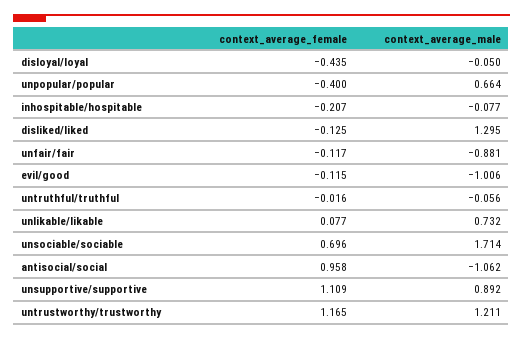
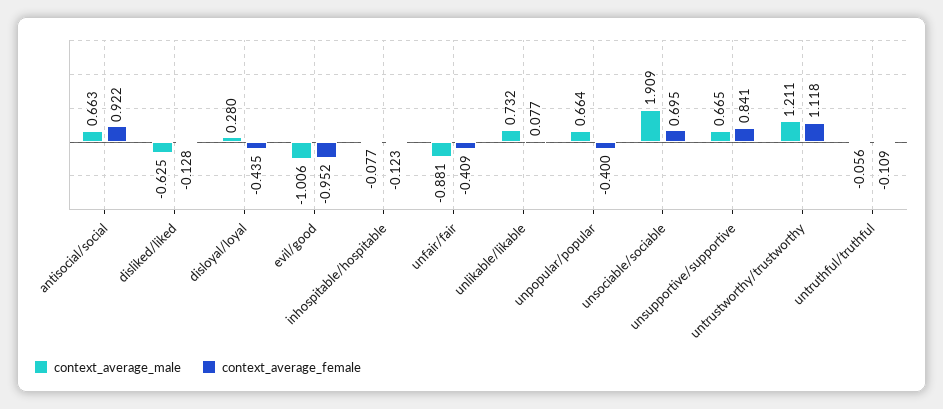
  {
    "context_average_female": {
      "disloyal/loyal": -0.435,
      "unpopular/popular": -0.4,
-     "inhospitable/hospitable": -0.207,
+     "inhospitable/hospitable": -0.123,
-     "disliked/liked": -0.125,
+     "disliked/liked": -0.128,
-     "unfair/fair": -0.117,
+     "unfair/fair": -0.409,
-     "evil/good": -0.115,
+     "evil/good": -0.952,
-     "untruthful/truthful": -0.016,
+     "untruthful/truthful": -0.109,
      "unlikable/likable": 0.077,
-     "unsociable/sociable": 0.696,
+     "unsociable/sociable": 0.695,
-     "antisocial/social": 0.958,
+     "antisocial/social": 0.922,
-     "unsupportive/supportive": 1.109,
+     "unsupportive/supportive": 0.841,
-     "untrustworthy/trustworthy": 1.165
+     "untrustworthy/trustworthy": 1.118
    },
    "context_average_male": {
-     "disloyal/loyal": -0.05,
+     "disloyal/loyal": 0.28,
      "unpopular/popular": 0.664,
      "inhospitable/hospitable": -0.077,
-     "disliked/liked": 1.295,
+     "disliked/liked": -0.625,
      "unfair/fair": -0.881,
      "evil/good": -1.006,
      "untruthful/truthful": -0.056,
      "unlikable/likable": 0.732,
-     "unsociable/sociable": 1.714,
+     "unsociable/sociable": 1.909,
-     "antisocial/social": -1.062,
+     "antisocial/social": 0.663,
-     "unsupportive/supportive": 0.892,
+     "unsupportive/supportive": 0.665,
      "untrustworthy/trustworthy": 1.211
    }
  }

